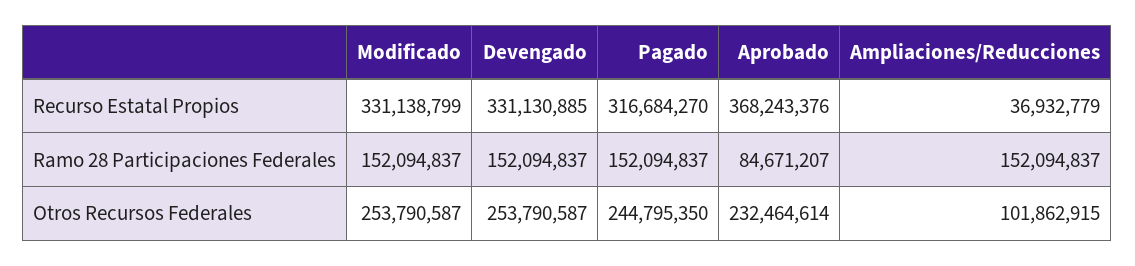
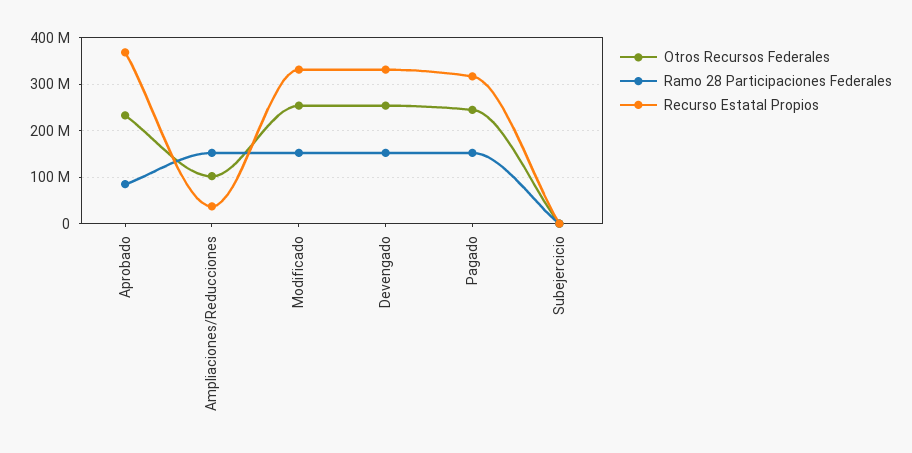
  {
    "Recurso Estatal Propios": {
      "Modificado": 331138799,
      "Devengado": 331130885,
      "Pagado": 316684270,
      "Aprobado": 368243376,
-     "Ampliaciones/Reducciones": 36932779
+     "Ampliaciones/Reducciones": 36932779,
+     "Subejercicio": 0
    },
    "Ramo 28 Participaciones Federales": {
      "Modificado": 152094837,
      "Devengado": 152094837,
      "Pagado": 152094837,
      "Aprobado": 84671207,
-     "Ampliaciones/Reducciones": 152094837
+     "Ampliaciones/Reducciones": 152094837,
+     "Subejercicio": 0
    },
    "Otros Recursos Federales": {
      "Modificado": 253790587,
      "Devengado": 253790587,
      "Pagado": 244795350,
      "Aprobado": 232464614,
-     "Ampliaciones/Reducciones": 101862915
+     "Ampliaciones/Reducciones": 101862915,
+     "Subejercicio": 0
    }
  }

